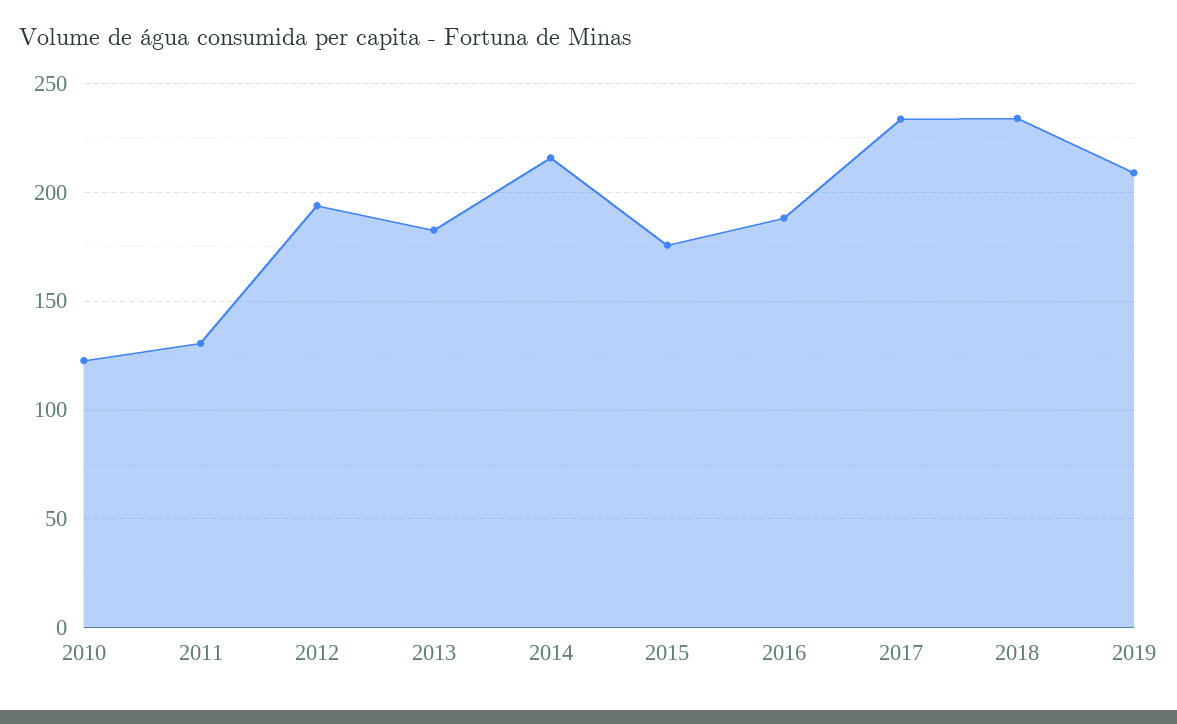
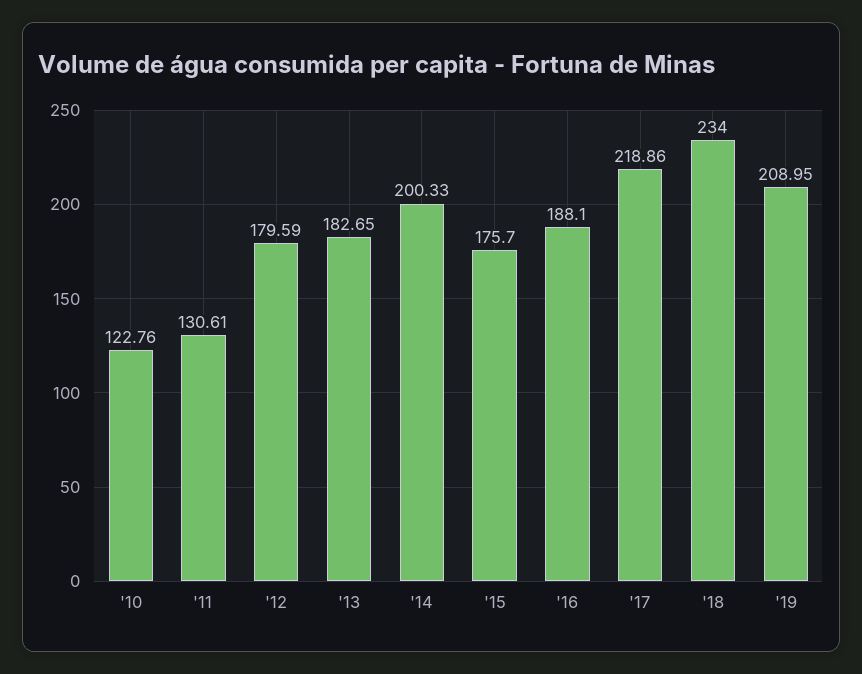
  {
    "2010": 122.76,
    "2011": 130.61,
-   "2012": 195,
+   "2012": 179.59,
    "2013": 182.65,
-   "2014": 215,
+   "2014": 200.33,
    "2015": 175.7,
    "2016": 188.1,
-   "2017": 235,
+   "2017": 218.86,
    "2018": 234,
    "2019": 208.95
  }

